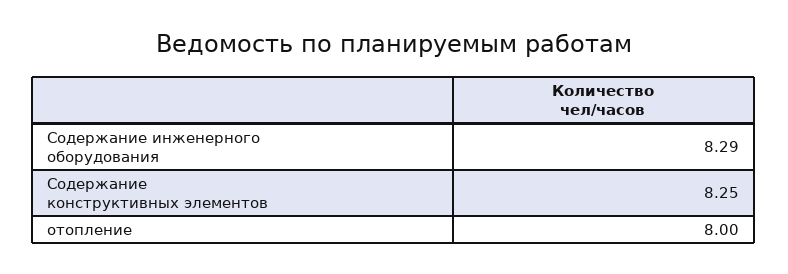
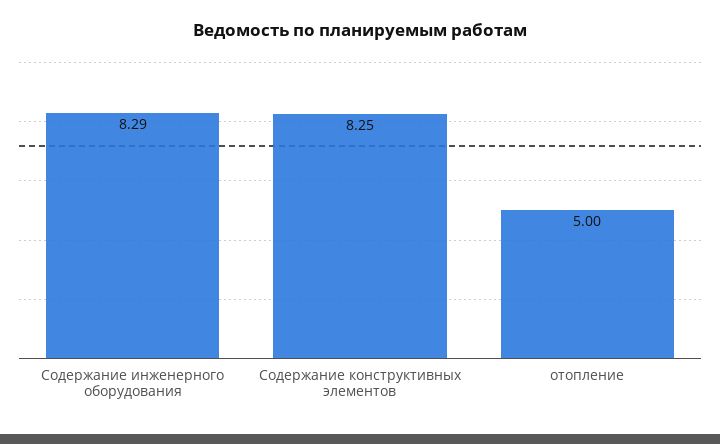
  {
    "Содержание инженерного оборудования": 8.29,
    "Содержание конструктивных элементов": 8.25,
-   "отопление": 8
+   "отопление": 5
  }

